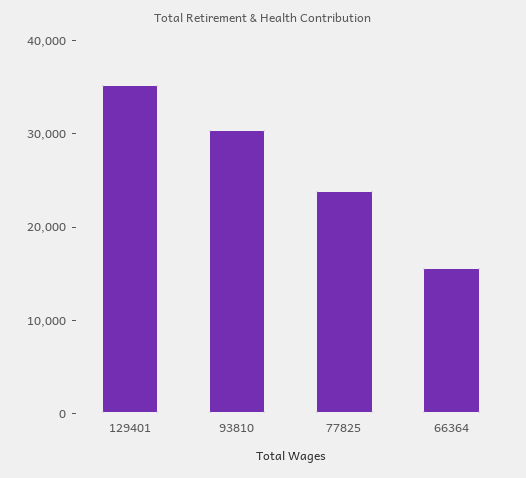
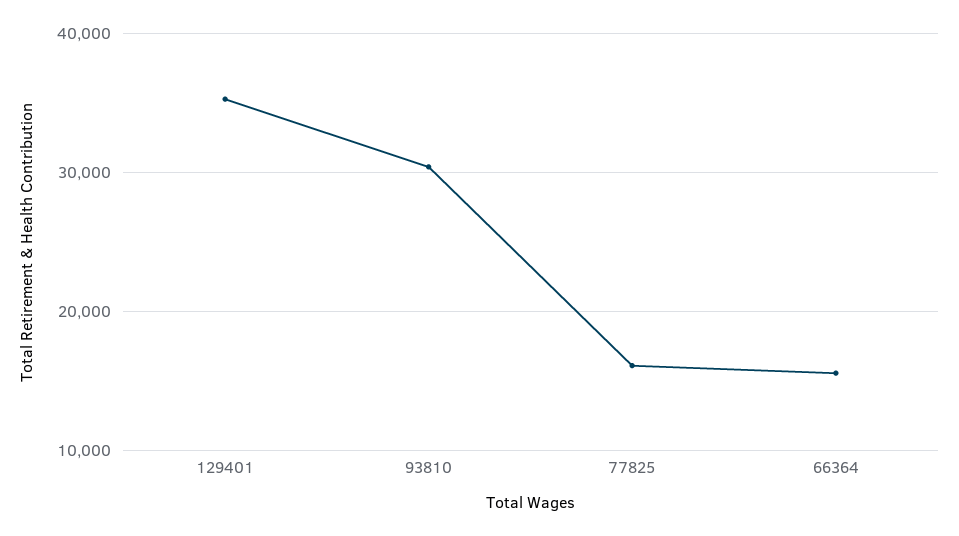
  {
    "129401": 35000,
    "93810": 30000,
-   "77825": 24000,
+   "77825": 16000,
    "66364": 16000
  }

